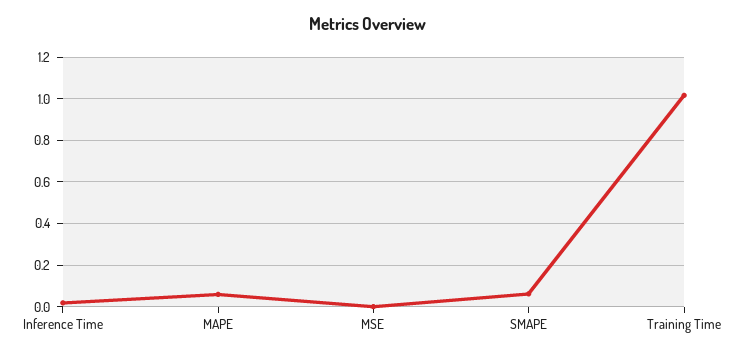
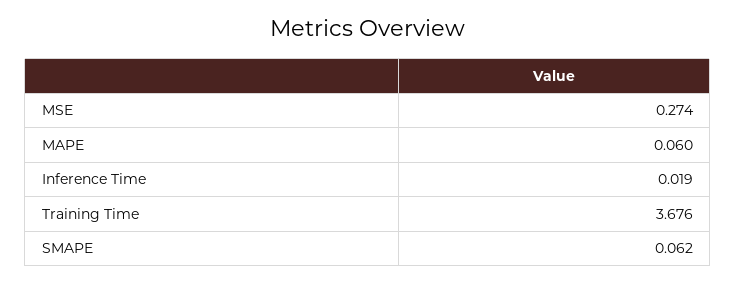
  {
    "Inference Time": 0.019,
    "MAPE": 0.06,
-   "MSE": 0,
+   "MSE": 0.274,
    "SMAPE": 0.062,
-   "Training Time": 1
+   "Training Time": 3.676
  }

